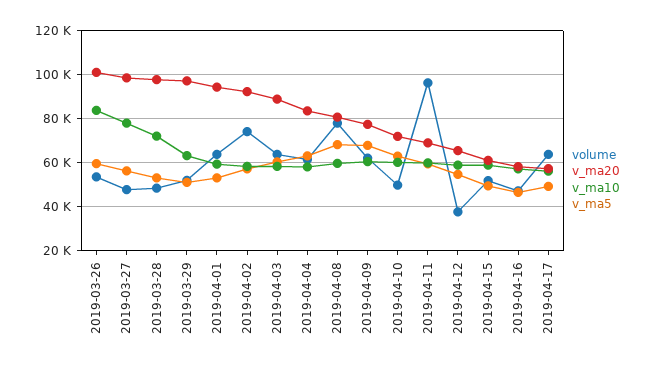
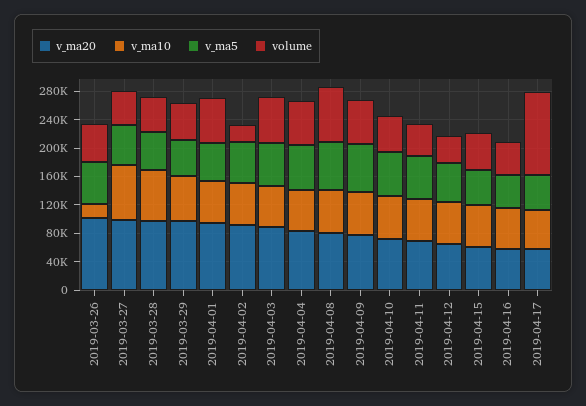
  {
    "volume": {
      "2019-03-26": 55000,
      "2019-03-27": 50000,
      "2019-03-28": 50000,
      "2019-03-29": 50000,
      "2019-04-01": 65000,
-     "2019-04-02": 75000,
+     "2019-04-02": 20000,
      "2019-04-03": 65000,
      "2019-04-04": 60000,
      "2019-04-08": 80000,
      "2019-04-09": 60000,
      "2019-04-10": 50000,
-     "2019-04-11": 95000,
+     "2019-04-11": 40000,
      "2019-04-12": 40000,
      "2019-04-15": 50000,
      "2019-04-16": 45000,
-     "2019-04-17": 65000
+     "2019-04-17": 120000
    },
    "v_ma20": {
      "2019-03-26": 100000,
      "2019-03-27": 100000,
      "2019-03-28": 100000,
      "2019-03-29": 95000,
      "2019-04-01": 95000,
      "2019-04-02": 90000,
      "2019-04-03": 90000,
      "2019-04-04": 85000,
      "2019-04-08": 80000,
      "2019-04-09": 75000,
      "2019-04-10": 70000,
      "2019-04-11": 70000,
      "2019-04-12": 65000,
      "2019-04-15": 60000,
      "2019-04-16": 60000,
      "2019-04-17": 55000
    },
    "v_ma10": {
-     "2019-03-26": 85000,
+     "2019-03-26": 20000,
      "2019-03-27": 80000,
      "2019-03-28": 70000,
      "2019-03-29": 65000,
      "2019-04-01": 60000,
      "2019-04-02": 60000,
      "2019-04-03": 60000,
      "2019-04-04": 60000,
      "2019-04-08": 60000,
      "2019-04-09": 60000,
      "2019-04-10": 60000,
      "2019-04-11": 60000,
      "2019-04-12": 60000,
      "2019-04-15": 60000,
      "2019-04-16": 55000,
      "2019-04-17": 55000
    },
    "v_ma5": {
      "2019-03-26": 60000,
      "2019-03-27": 55000,
      "2019-03-28": 55000,
      "2019-03-29": 50000,
      "2019-04-01": 55000,
      "2019-04-02": 55000,
      "2019-04-03": 60000,
      "2019-04-04": 65000,
      "2019-04-08": 70000,
      "2019-04-09": 70000,
      "2019-04-10": 65000,
      "2019-04-11": 60000,
      "2019-04-12": 55000,
      "2019-04-15": 50000,
      "2019-04-16": 45000,
      "2019-04-17": 50000
    }
  }

